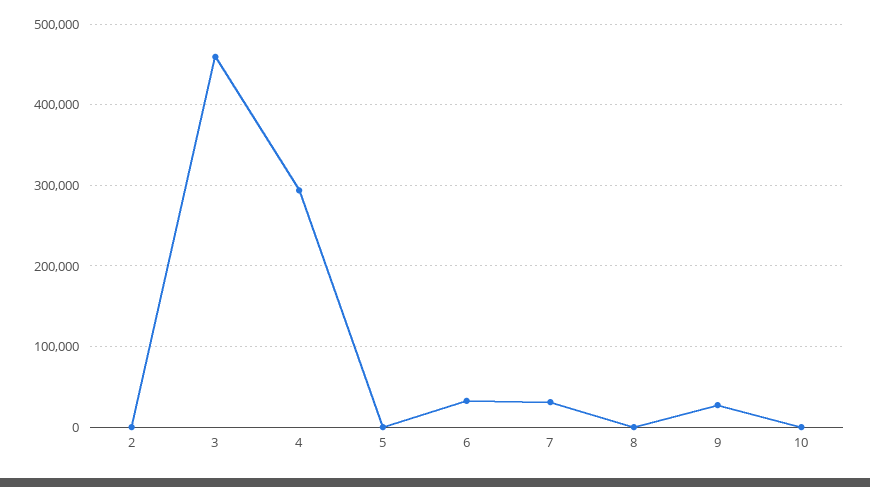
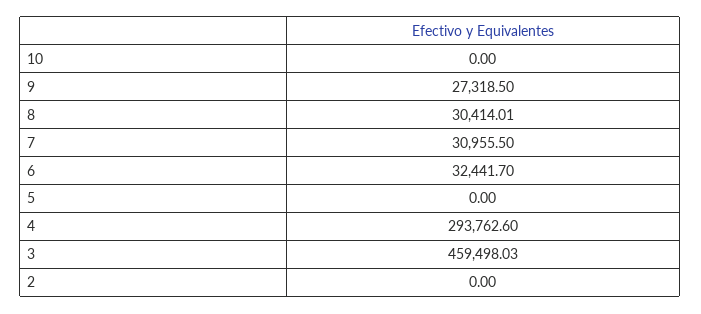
  {
    "2": 0,
    "3": 459498.03,
    "4": 293762.6,
    "5": 0,
    "6": 32441.7,
    "7": 30955.5,
-   "8": 0,
+   "8": 30414.01,
    "9": 27318.5,
    "10": 0
  }

